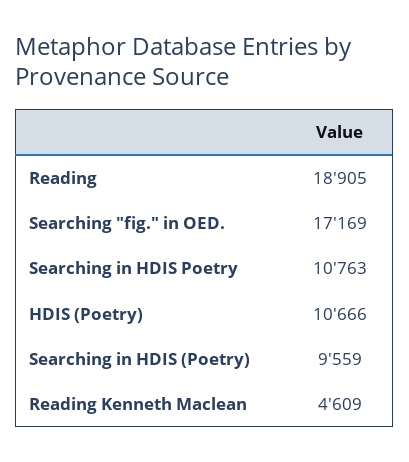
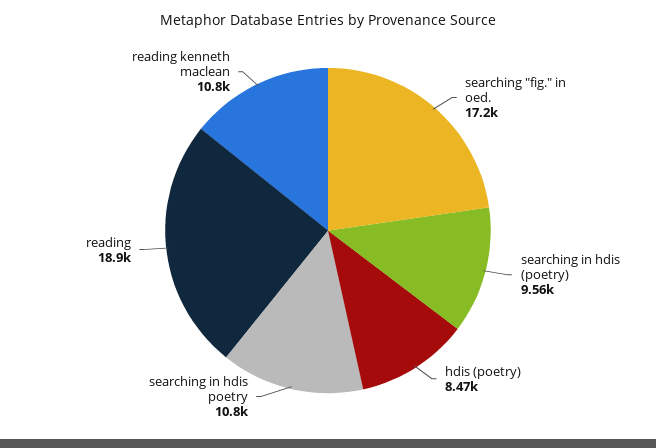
  {
    "Reading": 18905,
    "Searching \"fig.\" in OED.": 17169,
    "Searching in HDIS Poetry": 10763,
-   "HDIS (Poetry)": 10666,
+   "HDIS (Poetry)": 8470,
    "Searching in HDIS (Poetry)": 9559,
-   "Reading Kenneth Maclean": 4609
+   "Reading Kenneth Maclean": 10800
  }

